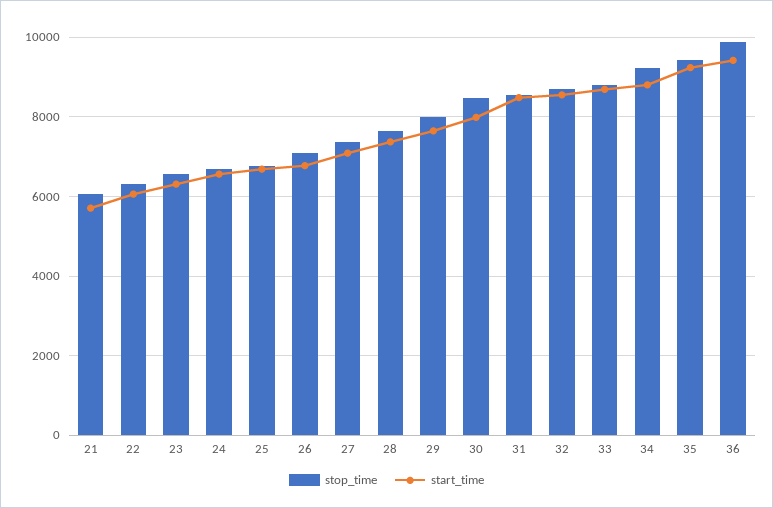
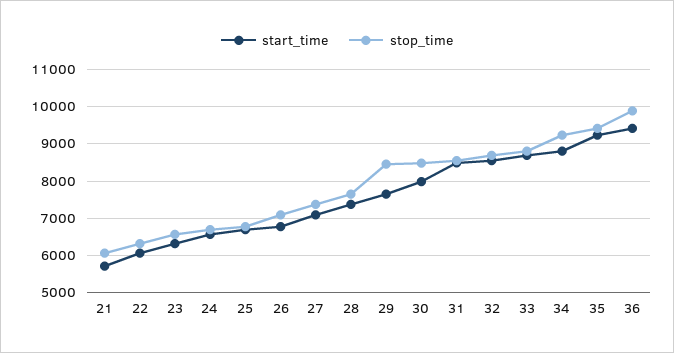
  {
    "stop_time": {
      "21": 6000,
      "22": 6400,
      "23": 6600,
      "24": 6600,
      "25": 6800,
      "26": 7000,
      "27": 7400,
      "28": 7600,
-     "29": 8000,
+     "29": 8400,
      "30": 8400,
      "31": 8600,
      "32": 8600,
      "33": 8800,
      "34": 9200,
      "35": 9400,
      "36": 9800
    },
    "start_time": {
      "21": 5800,
      "22": 6000,
      "23": 6400,
      "24": 6600,
      "25": 6600,
      "26": 6800,
      "27": 7000,
      "28": 7400,
      "29": 7600,
      "30": 8000,
      "31": 8400,
      "32": 8600,
      "33": 8600,
      "34": 8800,
      "35": 9200,
      "36": 9400
    }
  }

